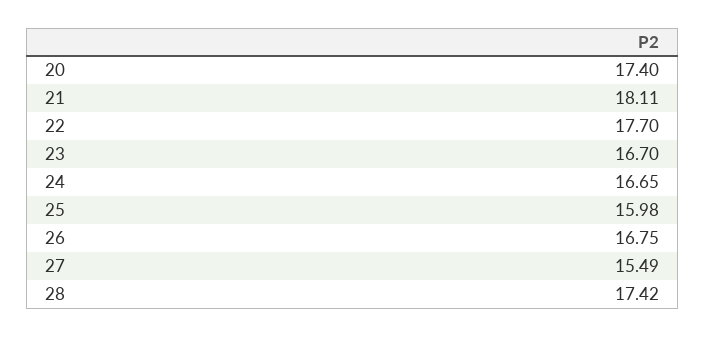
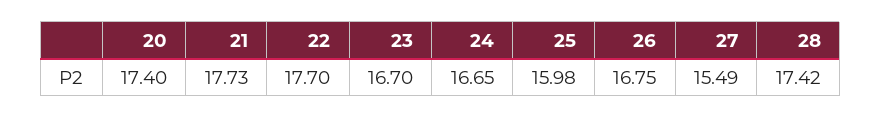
  {
    "20": 17.4,
-   "21": 18.11,
+   "21": 17.73,
    "22": 17.7,
    "23": 16.7,
    "24": 16.65,
    "25": 15.98,
    "26": 16.75,
    "27": 15.49,
    "28": 17.42
  }

